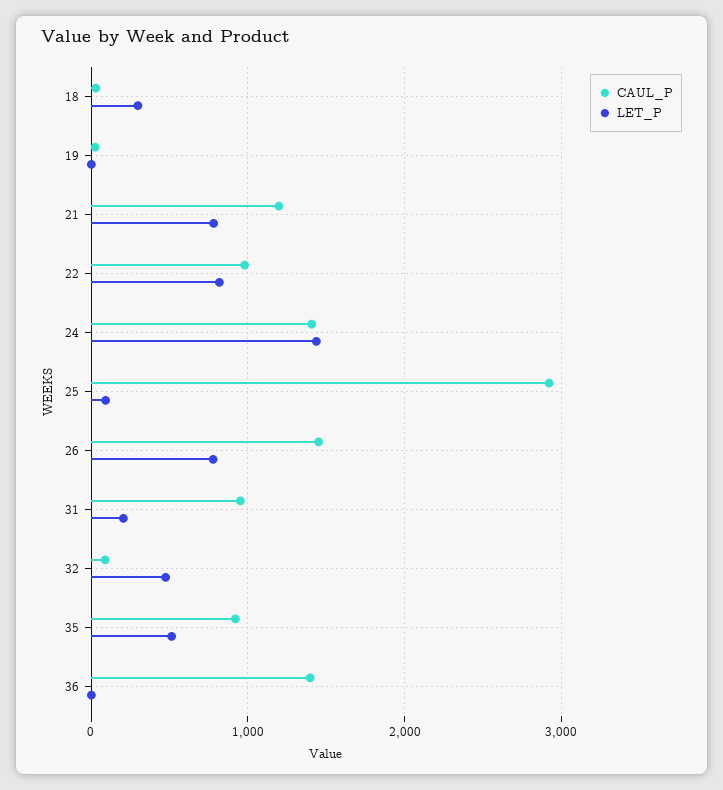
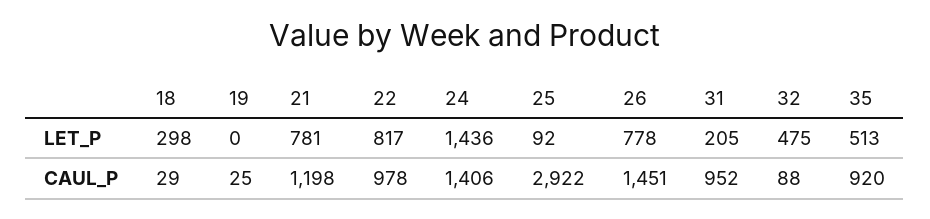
  {
    "CAUL_P": {
      "18": 29,
      "19": 25,
      "21": 1198,
      "22": 978,
      "24": 1406,
      "25": 2922,
      "26": 1451,
      "31": 952,
      "32": 88,
-     "35": 920,
+     "35": 920
-     "36": 1400
    },
    "LET_P": {
      "18": 298,
      "19": 0,
      "21": 781,
      "22": 817,
      "24": 1436,
      "25": 92,
      "26": 778,
      "31": 205,
      "32": 475,
-     "35": 513,
+     "35": 513
-     "36": 0
    }
  }

